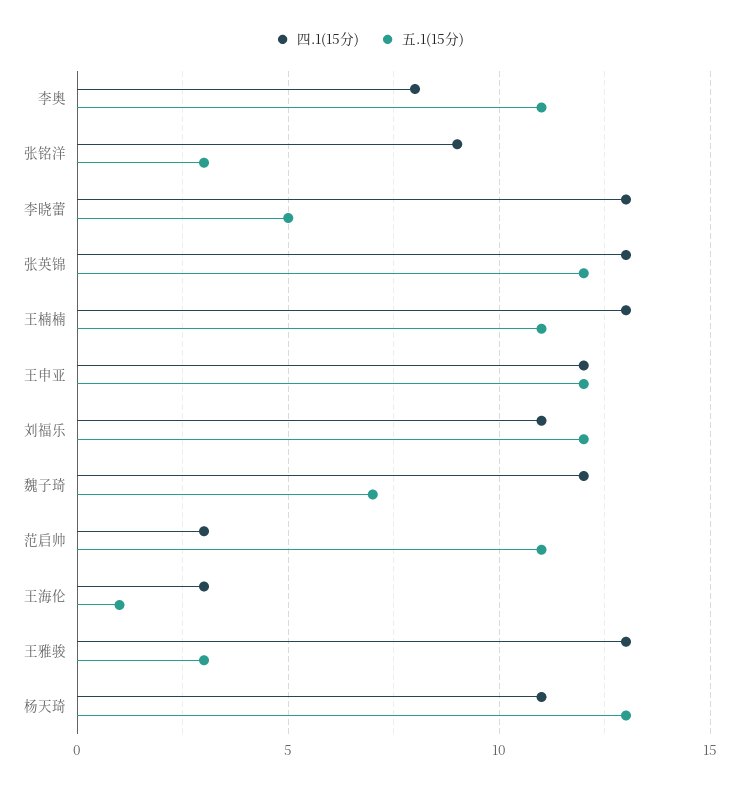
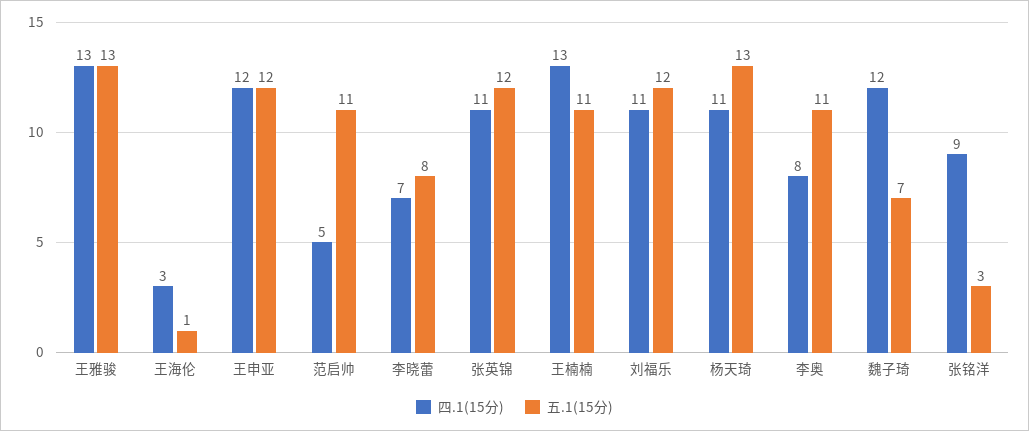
  {
    "四.1(15分)": {
      "李奥": 8,
      "张铭洋": 9,
-     "李晓蕾": 13,
+     "李晓蕾": 7,
-     "张英锦": 13,
+     "张英锦": 11,
      "王楠楠": 13,
      "王申亚": 12,
      "刘福乐": 11,
      "魏子琦": 12,
-     "范启帅": 3,
+     "范启帅": 5,
      "王海伦": 3,
      "王雅骏": 13,
      "杨天琦": 11
    },
    "五.1(15分)": {
      "李奥": 11,
      "张铭洋": 3,
-     "李晓蕾": 5,
+     "李晓蕾": 8,
      "张英锦": 12,
      "王楠楠": 11,
      "王申亚": 12,
      "刘福乐": 12,
      "魏子琦": 7,
      "范启帅": 11,
      "王海伦": 1,
-     "王雅骏": 3,
+     "王雅骏": 13,
      "杨天琦": 13
    }
  }

